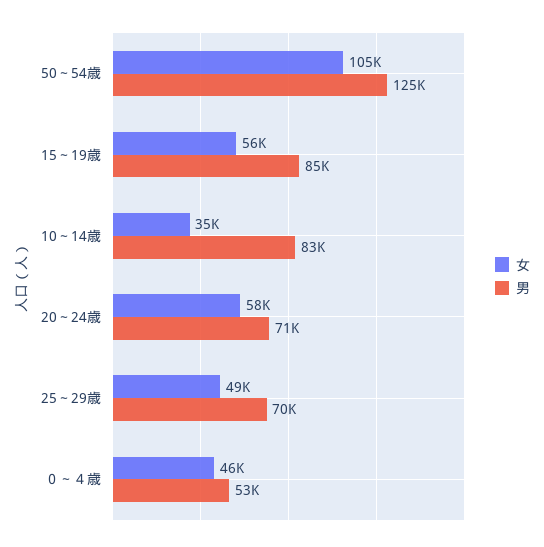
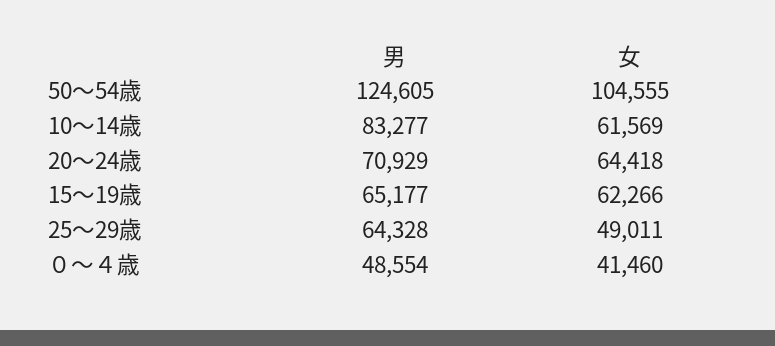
  {
    "女": {
      "50～54歳": 104555,
-     "15～19歳": 56000,
+     "15～19歳": 62266,
-     "10～14歳": 35000,
+     "10～14歳": 61569,
-     "20～24歳": 58000,
+     "20～24歳": 64418,
      "25～29歳": 49011,
-     "０～４歳": 46000
+     "０～４歳": 41460
    },
    "男": {
      "50～54歳": 124605,
-     "15～19歳": 85000,
+     "15～19歳": 65177,
      "10～14歳": 83277,
      "20～24歳": 70929,
-     "25～29歳": 70000,
+     "25～29歳": 64328,
-     "０～４歳": 53000
+     "０～４歳": 48554
    }
  }

